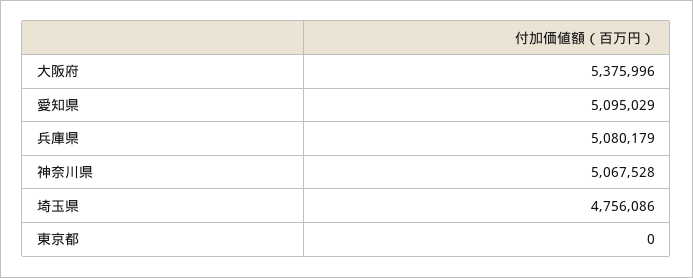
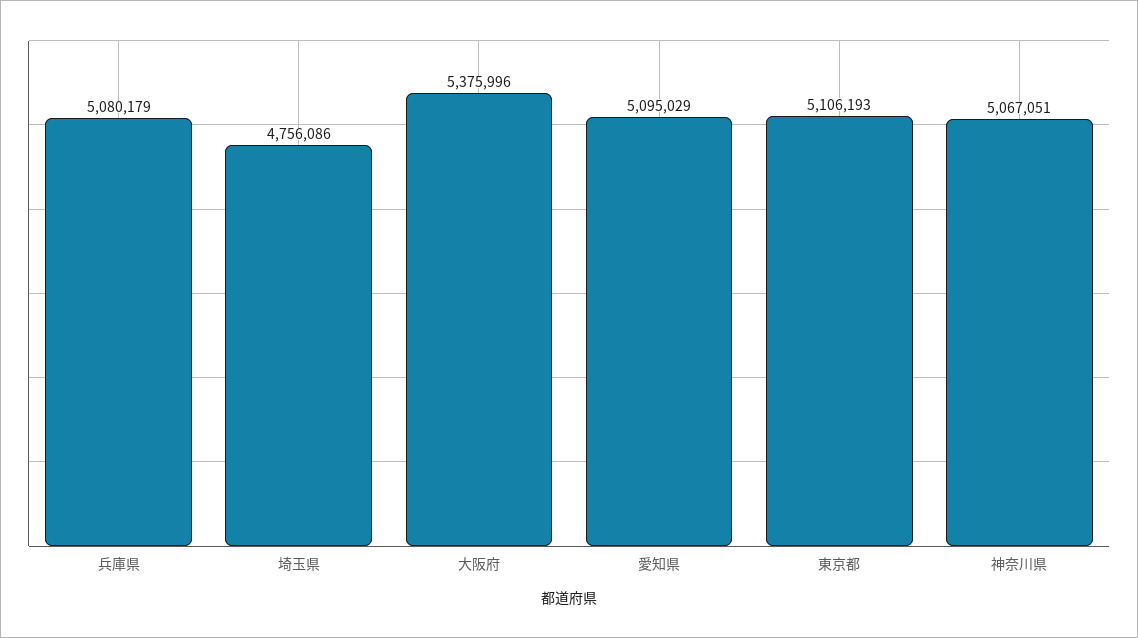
  {
    "大阪府": 5375996,
    "愛知県": 5095029,
    "兵庫県": 5080179,
-   "神奈川県": 5067528,
+   "神奈川県": 5067051,
    "埼玉県": 4756086,
-   "東京都": 0
+   "東京都": 5106193
  }

